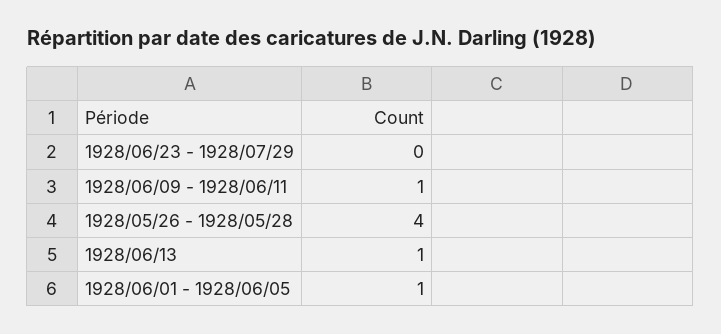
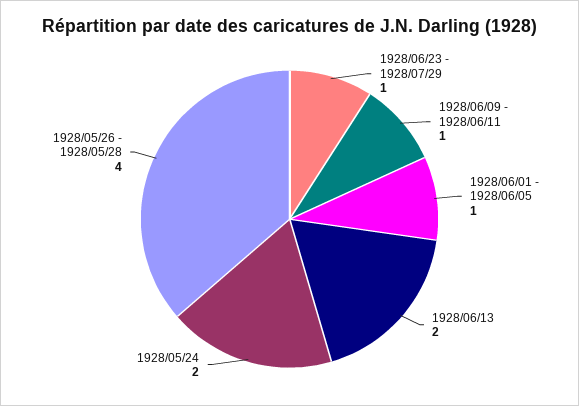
  {
-   "1928/06/23 - 1928/07/29": 0,
+   "1928/06/23 - 1928/07/29": 1,
    "1928/06/09 - 1928/06/11": 1,
    "1928/05/26 - 1928/05/28": 4,
-   "1928/06/13": 1,
+   "1928/06/13": 2,
-   "1928/06/01 - 1928/06/05": 1
+   "1928/06/01 - 1928/06/05": 1,
+   "1928/05/24": 2
  }

